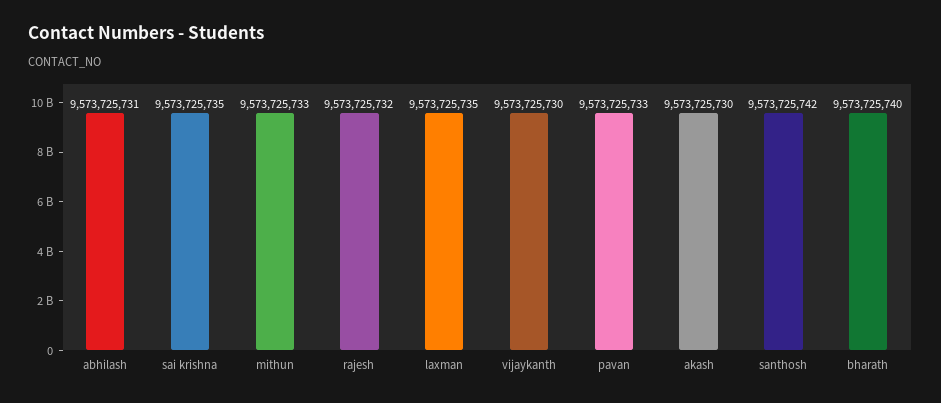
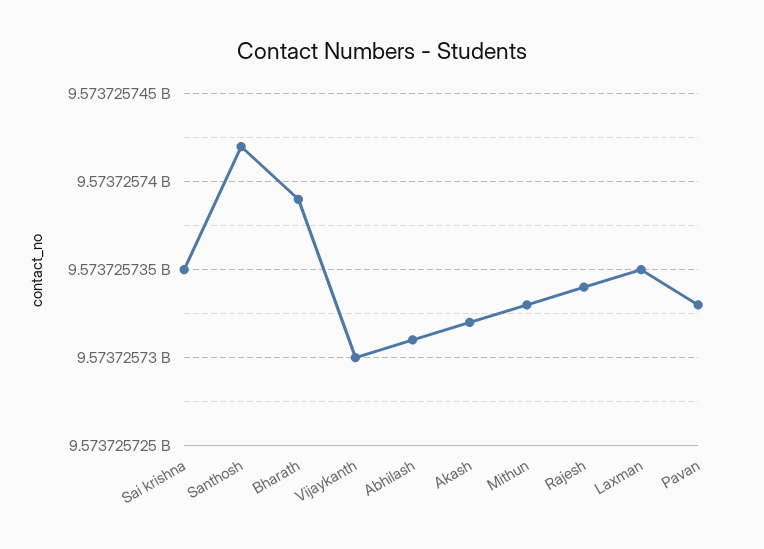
  {
    "abhilash": 9573725731,
    "sai krishna": 9573725735,
    "mithun": 9573725733,
-   "rajesh": 9573725732,
+   "rajesh": 9573725734,
    "laxman": 9573725735,
    "vijaykanth": 9573725730,
    "pavan": 9573725733,
-   "akash": 9573725730,
+   "akash": 9573725732,
    "santhosh": 9573725742,
-   "bharath": 9573725740
+   "bharath": 9573725739
  }

